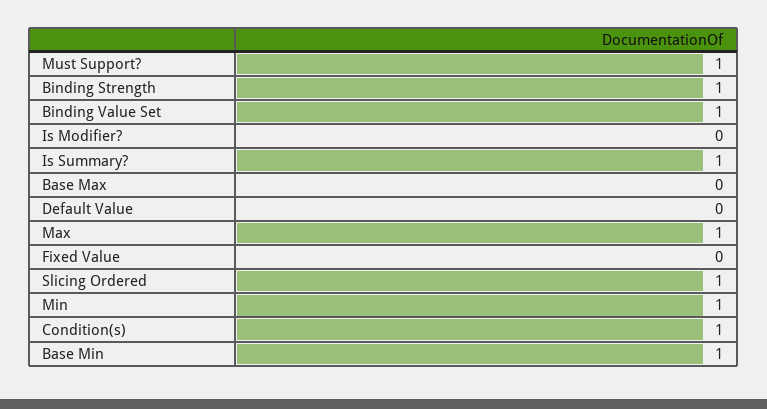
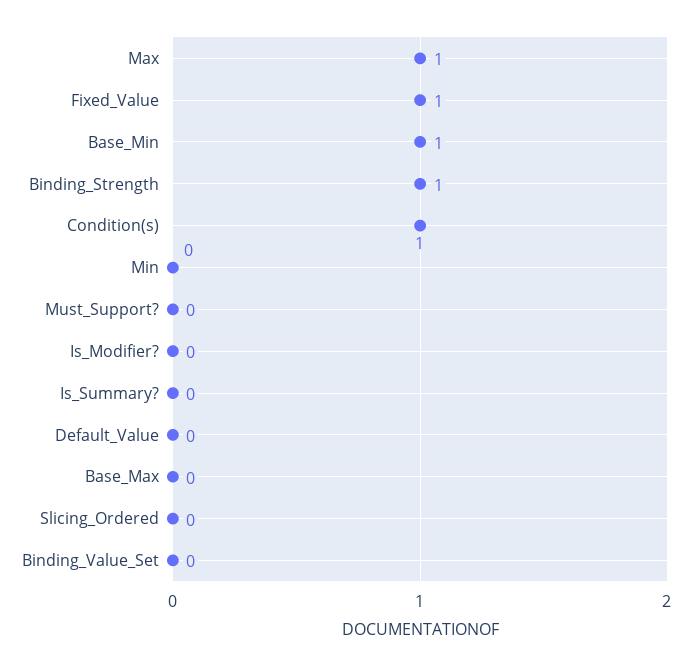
  {
-   "Must Support?": 1,
+   "Must Support?": 0,
    "Binding Strength": 1,
-   "Binding Value Set": 1,
+   "Binding Value Set": 0,
    "Is Modifier?": 0,
-   "Is Summary?": 1,
+   "Is Summary?": 0,
    "Base Max": 0,
    "Default Value": 0,
    "Max": 1,
-   "Fixed Value": 0,
+   "Fixed Value": 1,
-   "Slicing Ordered": 1,
+   "Slicing Ordered": 0,
-   "Min": 1,
+   "Min": 0,
    "Condition(s)": 1,
    "Base Min": 1
  }

